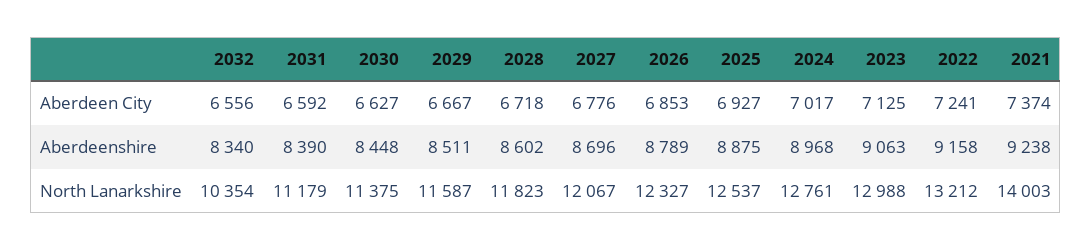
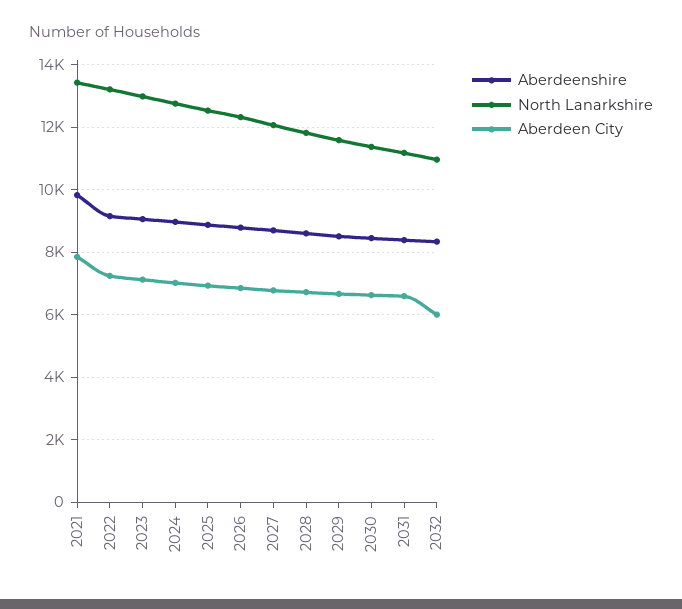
  {
    "Aberdeen City": {
-     "2032": 6556,
+     "2032": 6000,
      "2031": 6592,
      "2030": 6627,
      "2029": 6667,
      "2028": 6718,
      "2027": 6776,
      "2026": 6853,
      "2025": 6927,
      "2024": 7017,
      "2023": 7125,
      "2022": 7241,
-     "2021": 7374
+     "2021": 7800
    },
    "Aberdeenshire": {
      "2032": 8340,
      "2031": 8390,
      "2030": 8448,
      "2029": 8511,
      "2028": 8602,
      "2027": 8696,
      "2026": 8789,
      "2025": 8875,
      "2024": 8968,
      "2023": 9063,
      "2022": 9158,
-     "2021": 9238
+     "2021": 9800
    },
    "North Lanarkshire": {
-     "2032": 10354,
+     "2032": 11000,
      "2031": 11179,
      "2030": 11375,
      "2029": 11587,
      "2028": 11823,
      "2027": 12067,
      "2026": 12327,
      "2025": 12537,
      "2024": 12761,
      "2023": 12988,
      "2022": 13212,
-     "2021": 14003
+     "2021": 13400
    }
  }

